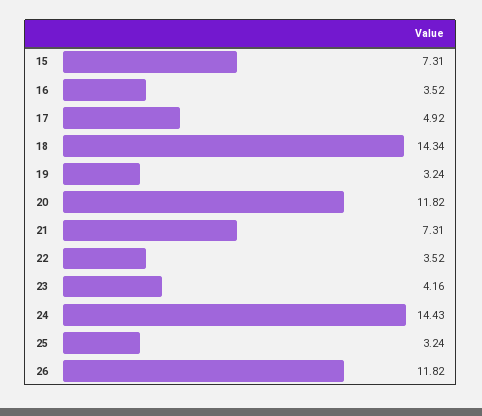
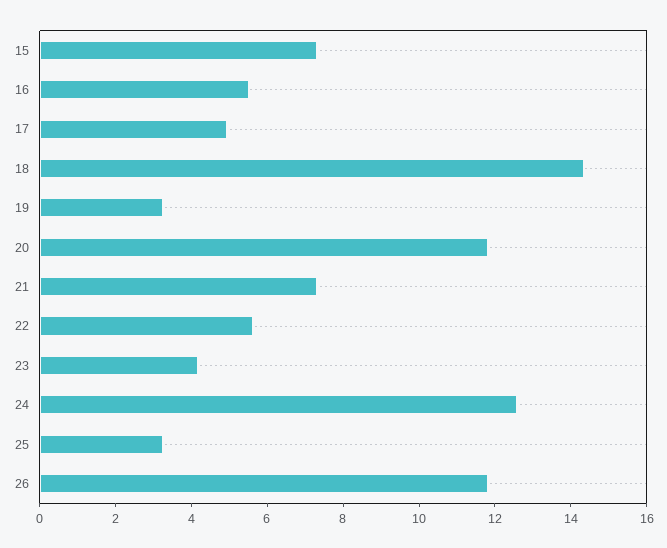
  {
    "15": 7.31,
-   "16": 3.52,
+   "16": 5.5,
    "17": 4.92,
    "18": 14.34,
    "19": 3.24,
    "20": 11.82,
    "21": 7.31,
-   "22": 3.52,
+   "22": 5.5,
    "23": 4.16,
-   "24": 14.43,
+   "24": 12.5,
    "25": 3.24,
    "26": 11.82
  }

